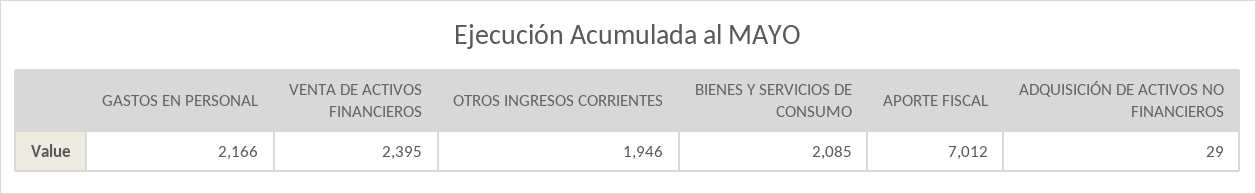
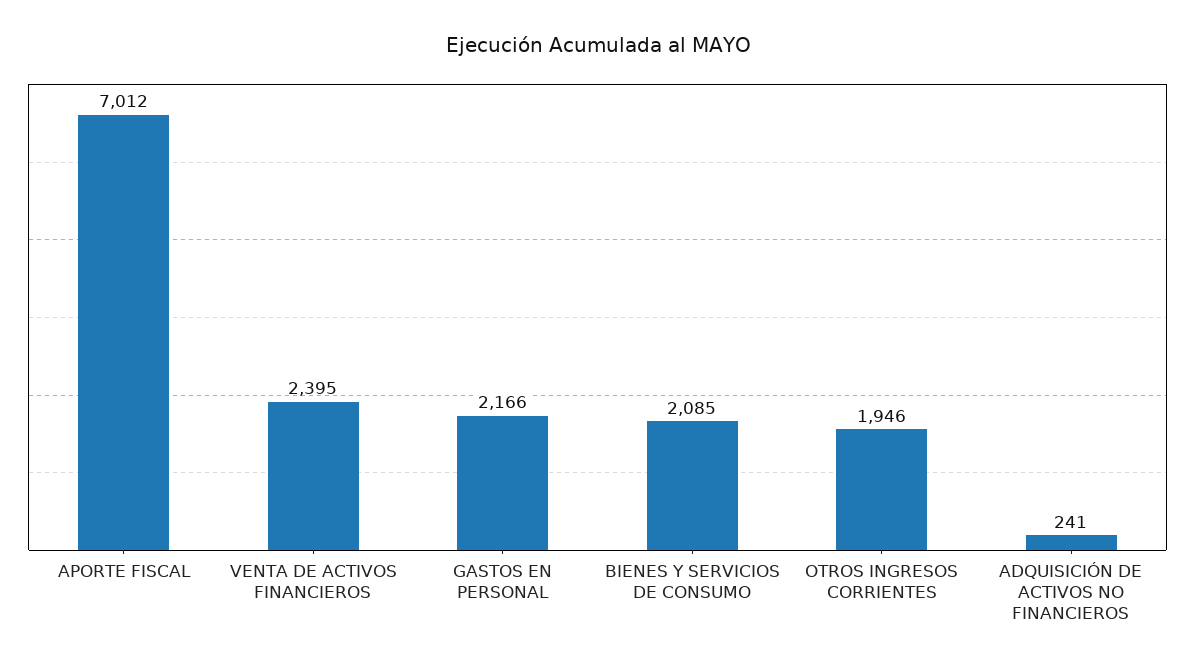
  {
    "GASTOS EN PERSONAL": 2166,
    "VENTA DE ACTIVOS FINANCIEROS": 2395,
    "OTROS INGRESOS CORRIENTES": 1946,
    "BIENES Y SERVICIOS DE CONSUMO": 2085,
    "APORTE FISCAL": 7012,
-   "ADQUISICIÓN DE ACTIVOS NO FINANCIEROS": 29
+   "ADQUISICIÓN DE ACTIVOS NO FINANCIEROS": 241
  }

